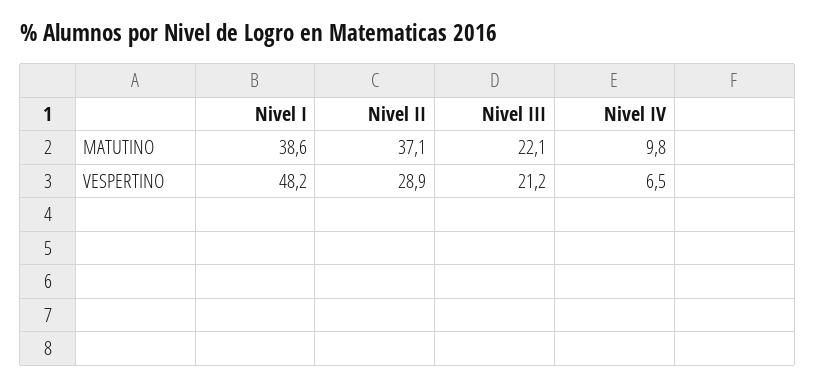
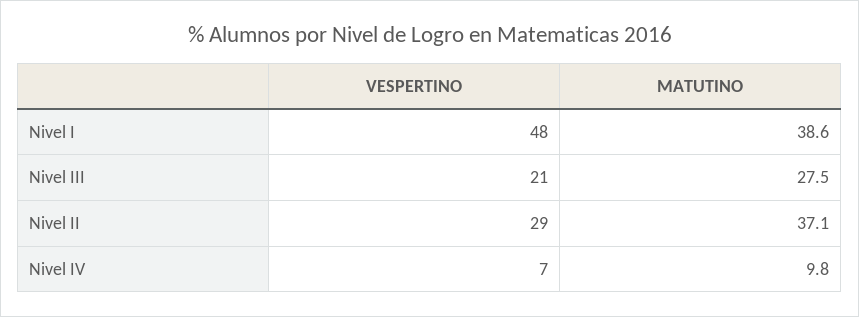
  {
    "Nivel I": {
      "MATUTINO": 38.6,
      "VESPERTINO": 48.2
    },
    "Nivel II": {
      "MATUTINO": 37.1,
      "VESPERTINO": 28.9
    },
    "Nivel III": {
-     "MATUTINO": 22.1,
+     "MATUTINO": 27.5,
      "VESPERTINO": 21.2
    },
    "Nivel IV": {
      "MATUTINO": 9.8,
      "VESPERTINO": 6.5
    }
  }

